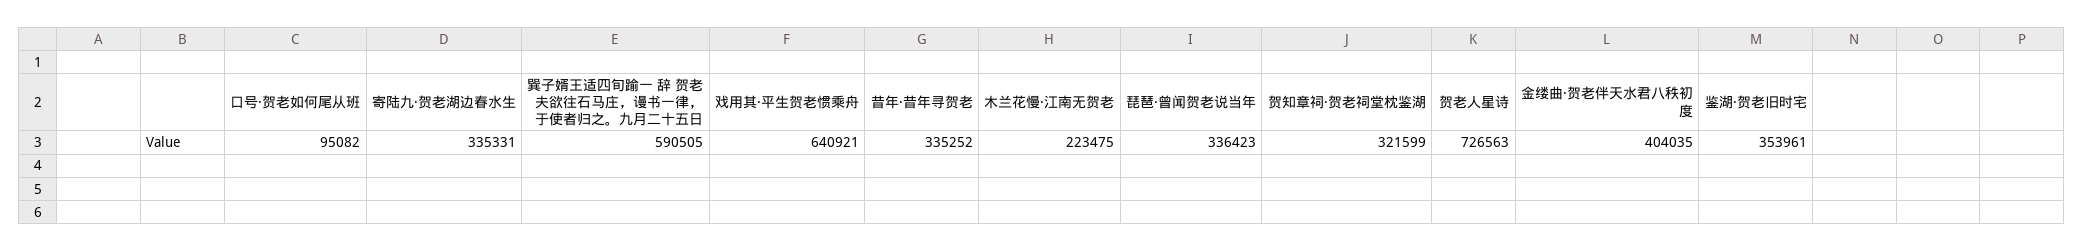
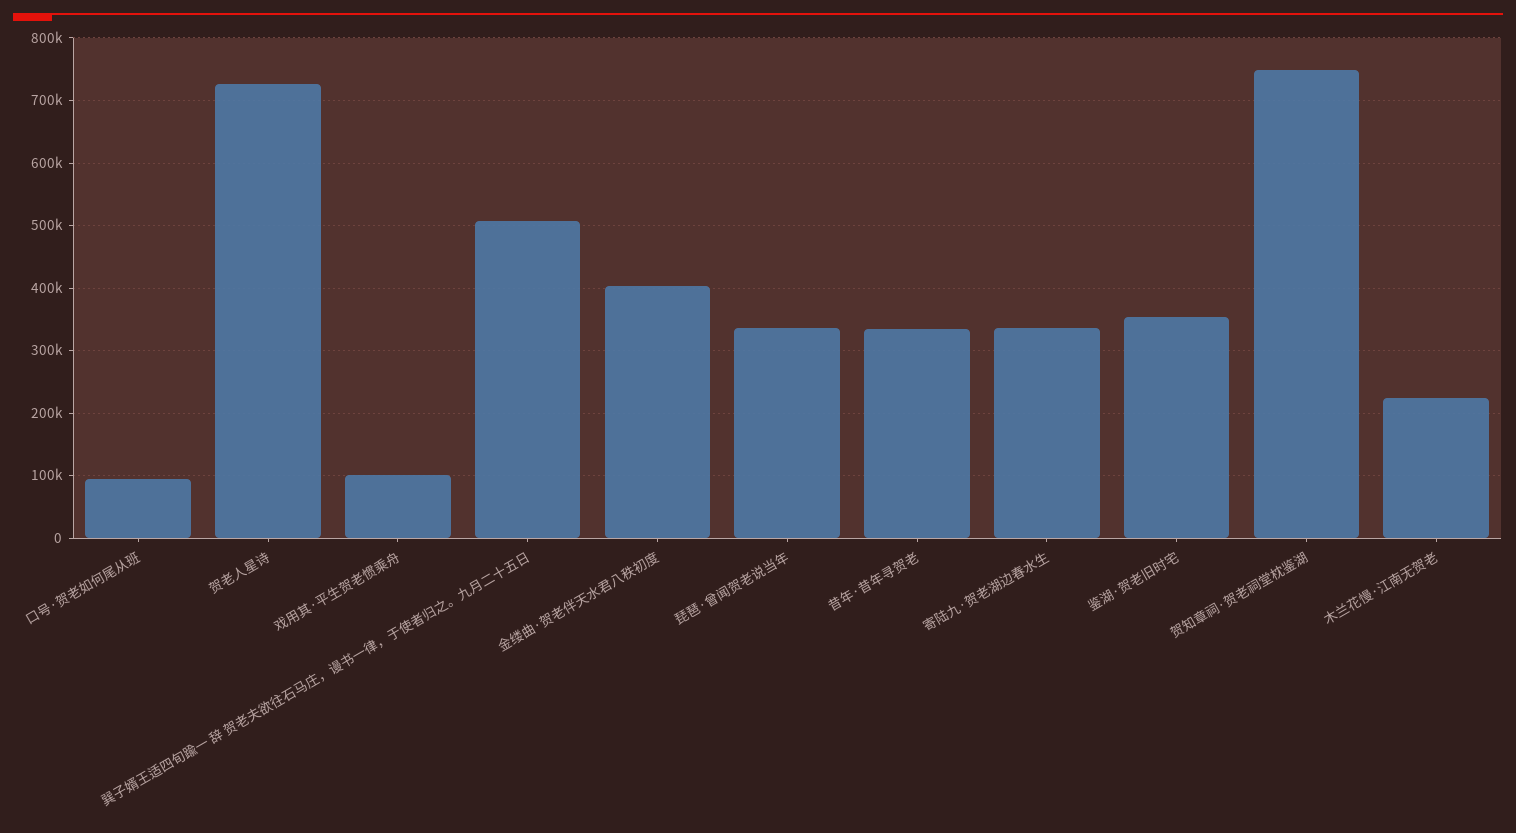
  {
    "口号·贺老如何尾从班": 95082,
    "寄陆九·贺老湖边春水生": 335331,
-   "巽子婿王适四旬踰一 辞 贺老夫欲往石马庄，谩书一律，于使者归之。九月二十五日": 590505,
+   "巽子婿王适四旬踰一 辞 贺老夫欲往石马庄，谩书一律，于使者归之。九月二十五日": 510000,
-   "戏用其·平生贺老惯乘舟": 640921,
+   "戏用其·平生贺老惯乘舟": 100000,
    "昔年·昔年寻贺老": 335252,
    "木兰花慢·江南无贺老": 223475,
    "琵琶·曾闻贺老说当年": 336423,
-   "贺知章祠·贺老祠堂枕鉴湖": 321599,
+   "贺知章祠·贺老祠堂枕鉴湖": 750000,
    "贺老人星诗": 726563,
    "金缕曲·贺老伴天水君八秩初度": 404035,
    "鉴湖·贺老旧时宅": 353961
  }

